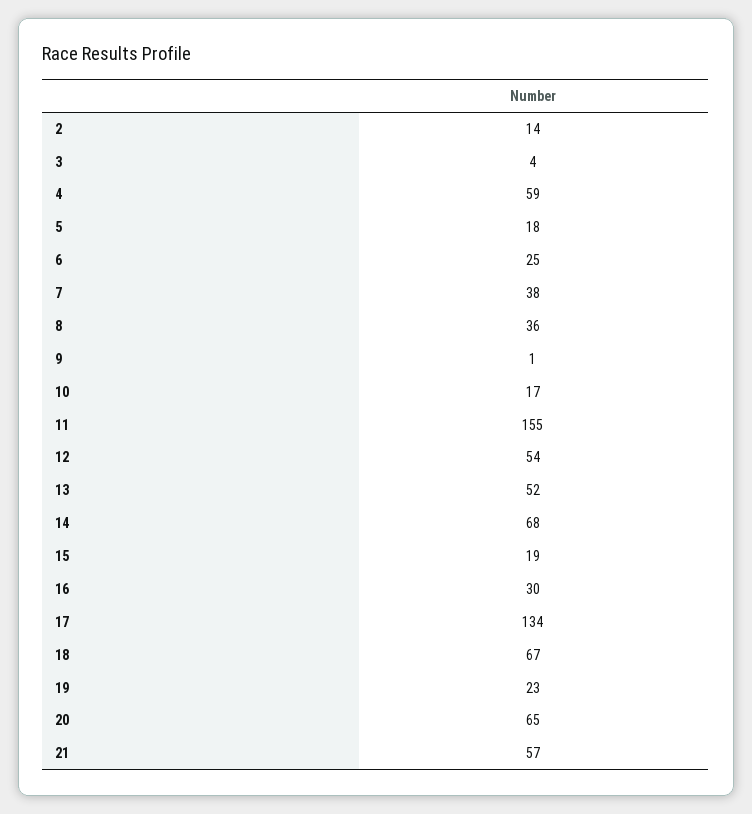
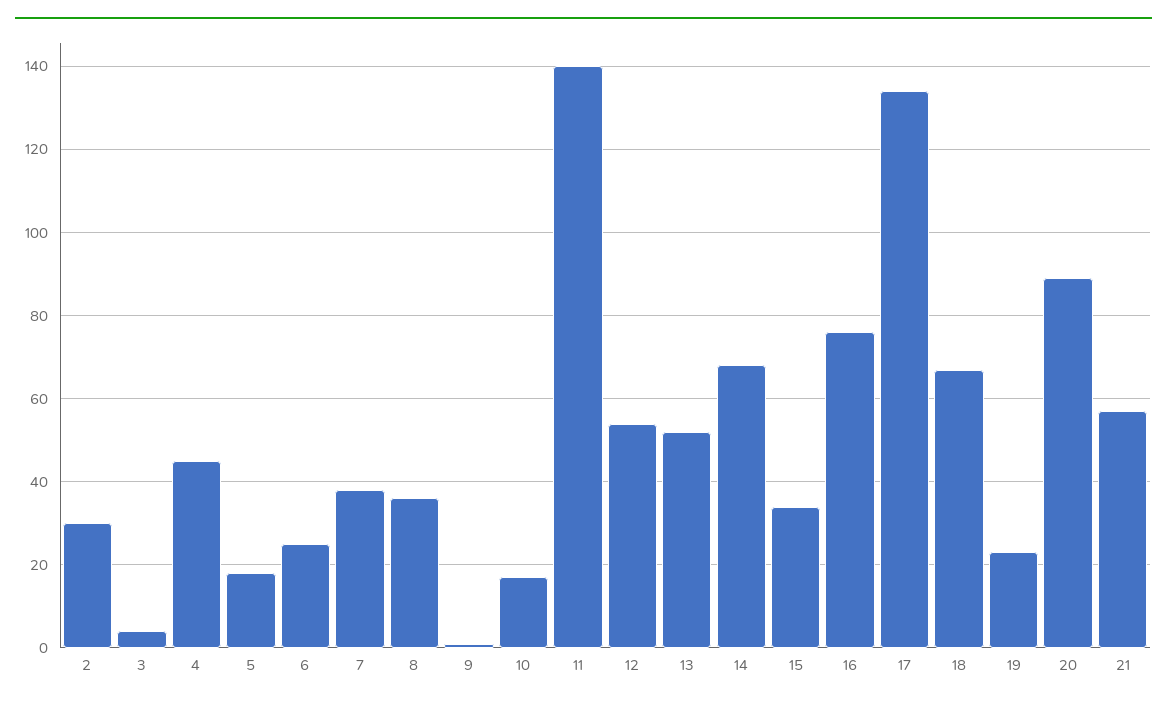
  {
-   "2": 14,
+   "2": 30,
    "3": 4,
-   "4": 59,
+   "4": 45,
    "5": 18,
    "6": 25,
    "7": 38,
    "8": 36,
    "9": 1,
    "10": 17,
-   "11": 155,
+   "11": 140,
    "12": 54,
    "13": 52,
    "14": 68,
-   "15": 19,
+   "15": 35,
-   "16": 30,
+   "16": 75,
    "17": 134,
    "18": 67,
    "19": 23,
-   "20": 65,
+   "20": 90,
    "21": 57
  }

